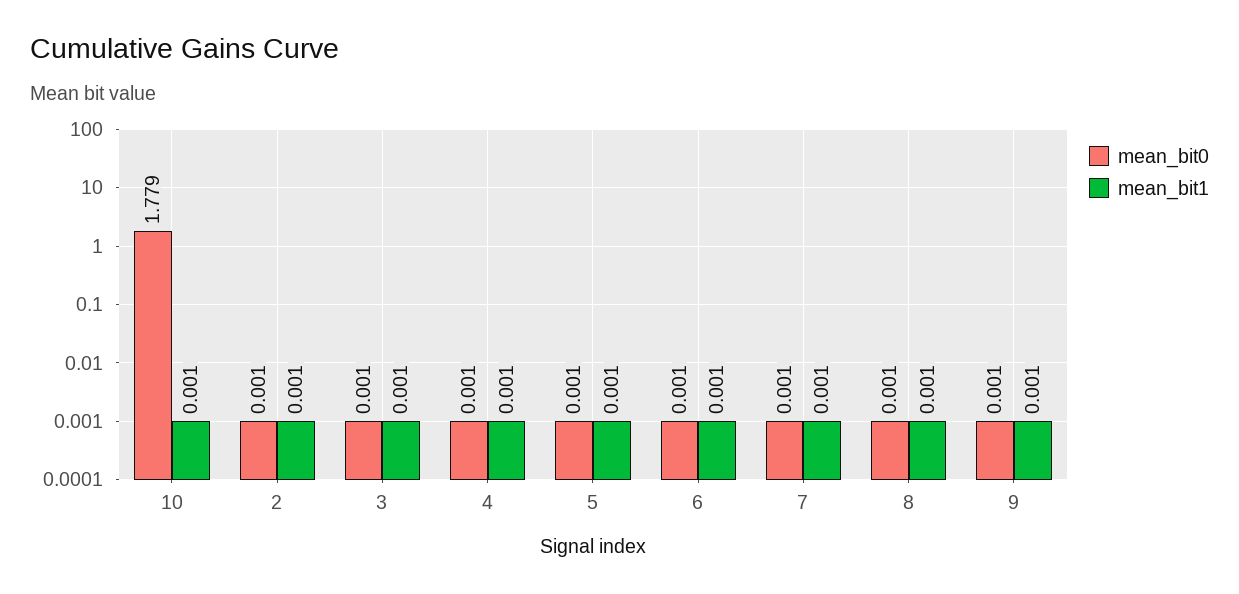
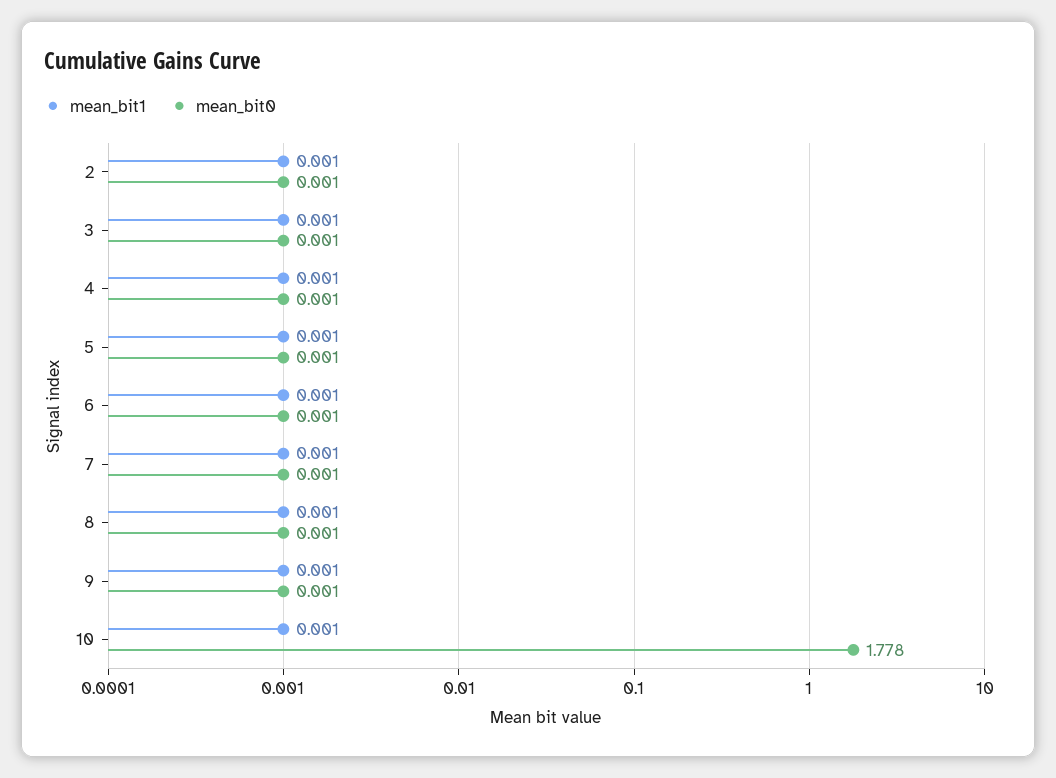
  {
    "mean_bit0": {
-     "10": 1.779,
+     "10": 1.778,
      "2": 0.001,
      "3": 0.001,
      "4": 0.001,
      "5": 0.001,
      "6": 0.001,
      "7": 0.001,
      "8": 0.001,
      "9": 0.001
    },
    "mean_bit1": {
      "10": 0.001,
      "2": 0.001,
      "3": 0.001,
      "4": 0.001,
      "5": 0.001,
      "6": 0.001,
      "7": 0.001,
      "8": 0.001,
      "9": 0.001
    }
  }

